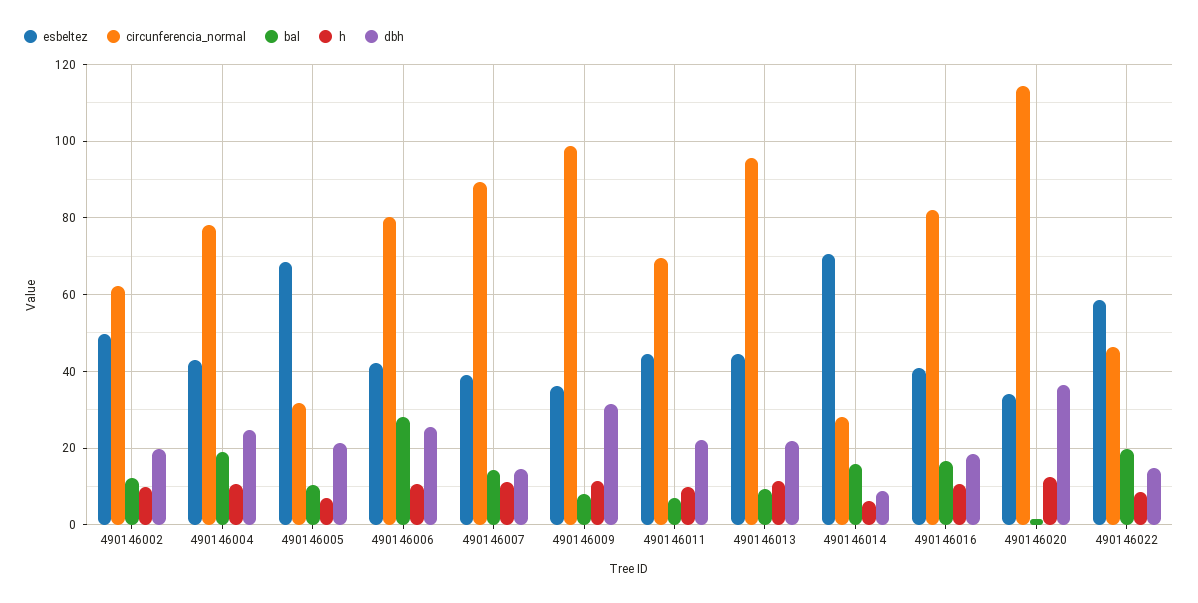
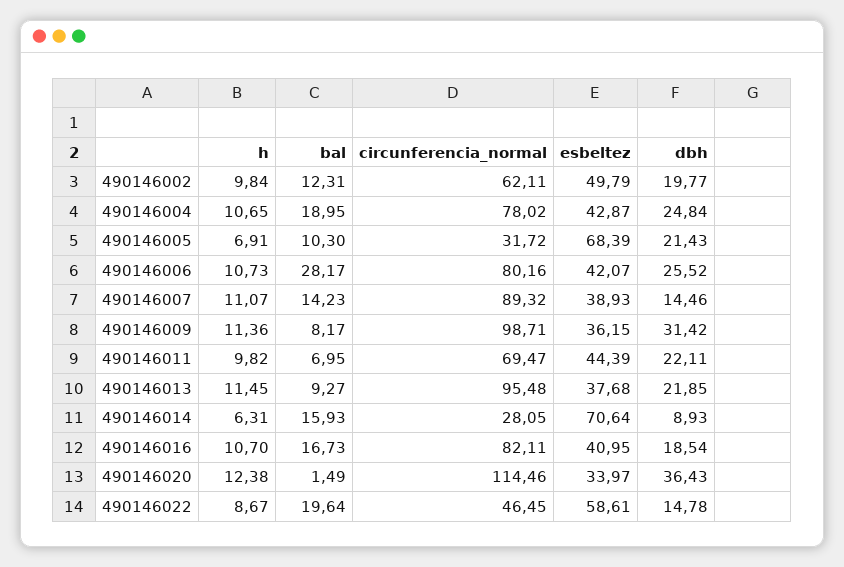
  {
    "esbeltez": {
      "490146002": 49.79,
      "490146004": 42.87,
      "490146005": 68.39,
      "490146006": 42.07,
      "490146007": 38.93,
      "490146009": 36.15,
      "490146011": 44.39,
-     "490146013": 44,
+     "490146013": 37.68,
      "490146014": 70.64,
      "490146016": 40.95,
      "490146020": 33.97,
      "490146022": 58.61
    },
    "circunferencia_normal": {
      "490146002": 62.11,
      "490146004": 78.02,
      "490146005": 31.72,
      "490146006": 80.16,
      "490146007": 89.32,
      "490146009": 98.71,
      "490146011": 69.47,
      "490146013": 95.48,
      "490146014": 28.05,
      "490146016": 82.11,
      "490146020": 114.46,
      "490146022": 46.45
    },
    "bal": {
      "490146002": 12.31,
      "490146004": 18.95,
      "490146005": 10.3,
      "490146006": 28.17,
      "490146007": 14.23,
      "490146009": 8.17,
      "490146011": 6.95,
      "490146013": 9.27,
      "490146014": 15.93,
      "490146016": 16.73,
      "490146020": 1.49,
      "490146022": 19.64
    },
    "h": {
      "490146002": 9.84,
      "490146004": 10.65,
      "490146005": 6.91,
      "490146006": 10.73,
      "490146007": 11.07,
      "490146009": 11.36,
      "490146011": 9.82,
      "490146013": 11.45,
      "490146014": 6.31,
      "490146016": 10.7,
      "490146020": 12.38,
      "490146022": 8.67
    },
    "dbh": {
      "490146002": 19.77,
      "490146004": 24.84,
      "490146005": 21.43,
      "490146006": 25.52,
      "490146007": 14.46,
      "490146009": 31.42,
      "490146011": 22.11,
      "490146013": 21.85,
      "490146014": 8.93,
      "490146016": 18.54,
      "490146020": 36.43,
      "490146022": 14.78
    }
  }

